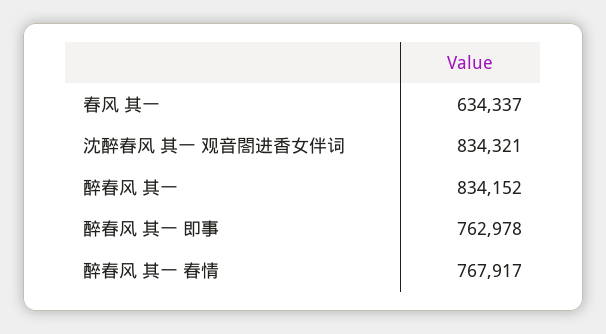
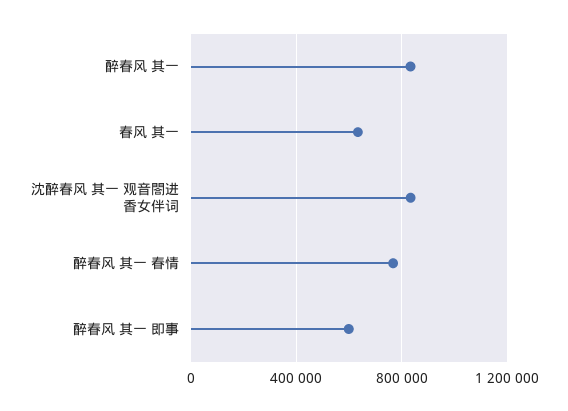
  {
    "春风 其一": 634337,
    "沈醉春风 其一 观音閤进香女伴词": 834321,
    "醉春风 其一": 834152,
-   "醉春风 其一 即事": 762978,
+   "醉春风 其一 即事": 600000,
    "醉春风 其一 春情": 767917
  }

